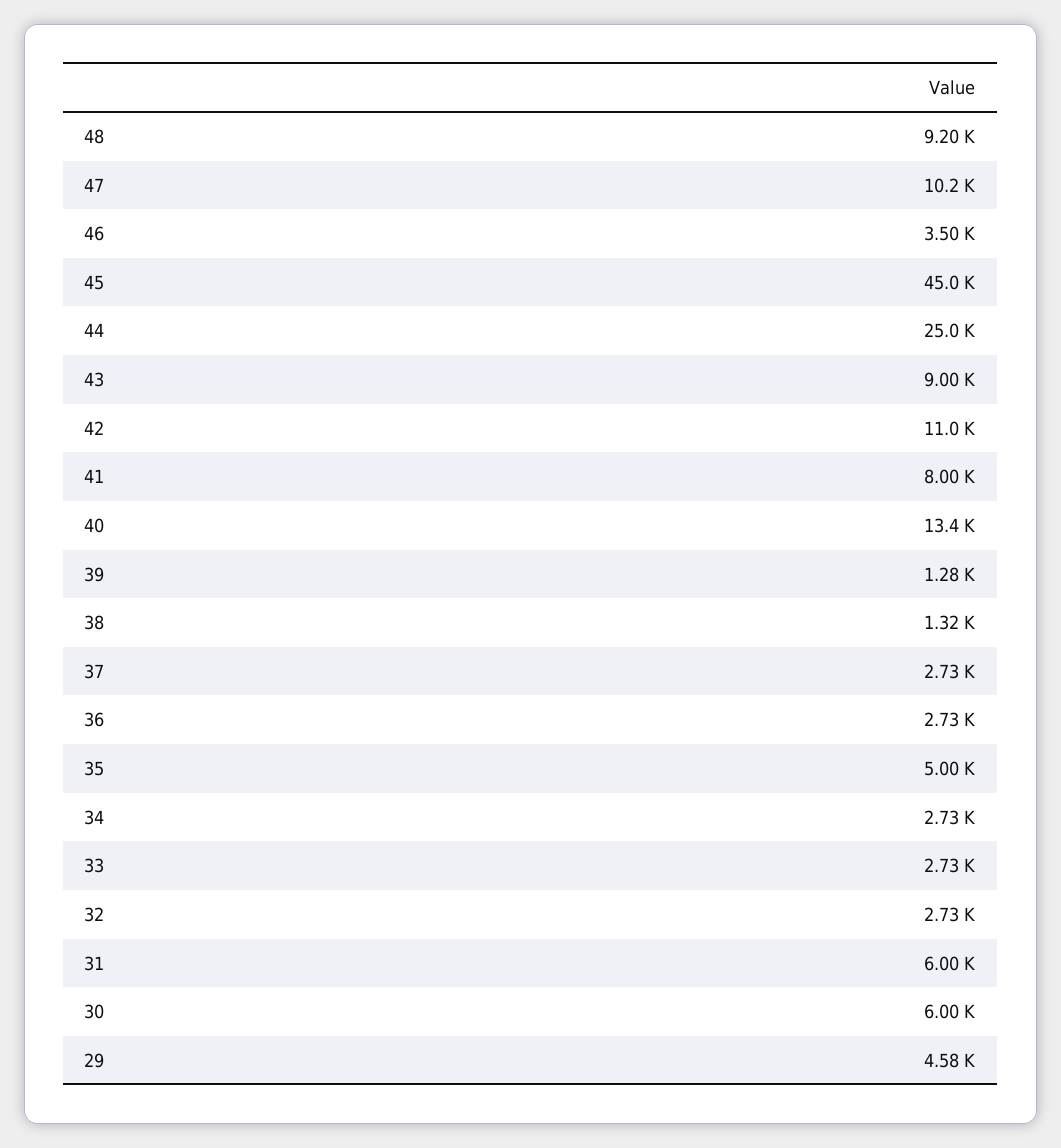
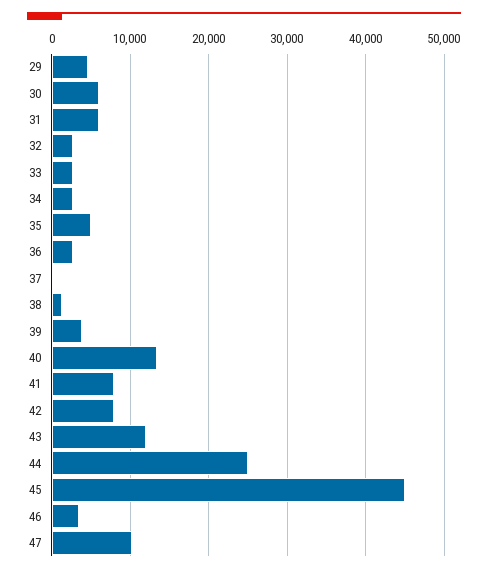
  {
-   "48": 9200,
    "47": 10200,
    "46": 3500,
    "45": 45000,
    "44": 25000,
-   "43": 9000,
+   "43": 12000,
-   "42": 11000,
+   "42": 8000,
    "41": 8000,
    "40": 13400,
-   "39": 1280,
+   "39": 4000,
    "38": 1320,
-   "37": 2730,
+   "37": 0,
    "36": 2730,
    "35": 5000,
    "34": 2730,
    "33": 2730,
    "32": 2730,
    "31": 6000,
    "30": 6000,
    "29": 4580
  }

